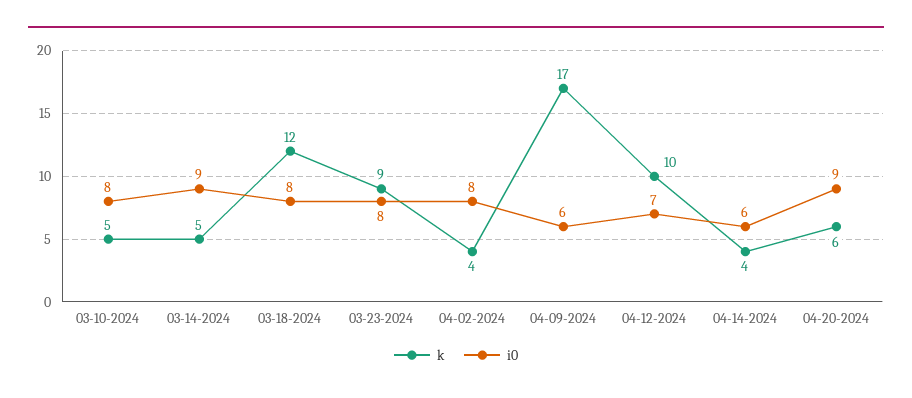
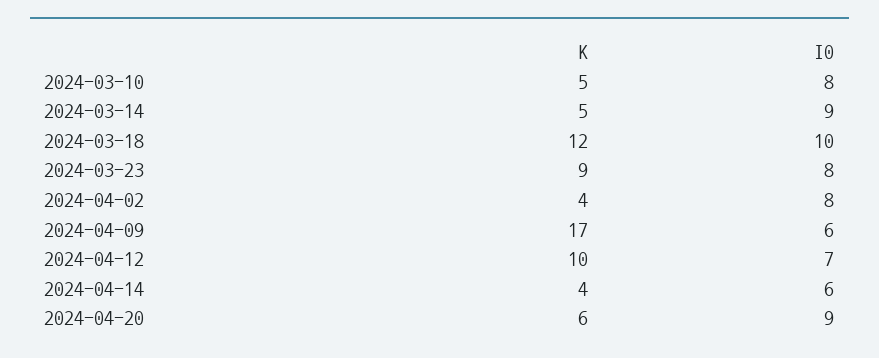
  {
    "k": {
      "03-10-2024": 5,
      "03-14-2024": 5,
      "03-18-2024": 12,
      "03-23-2024": 9,
      "04-02-2024": 4,
      "04-09-2024": 17,
      "04-12-2024": 10,
      "04-14-2024": 4,
      "04-20-2024": 6
    },
    "i0": {
      "03-10-2024": 8,
      "03-14-2024": 9,
-     "03-18-2024": 8,
+     "03-18-2024": 10,
      "03-23-2024": 8,
      "04-02-2024": 8,
      "04-09-2024": 6,
      "04-12-2024": 7,
      "04-14-2024": 6,
      "04-20-2024": 9
    }
  }

